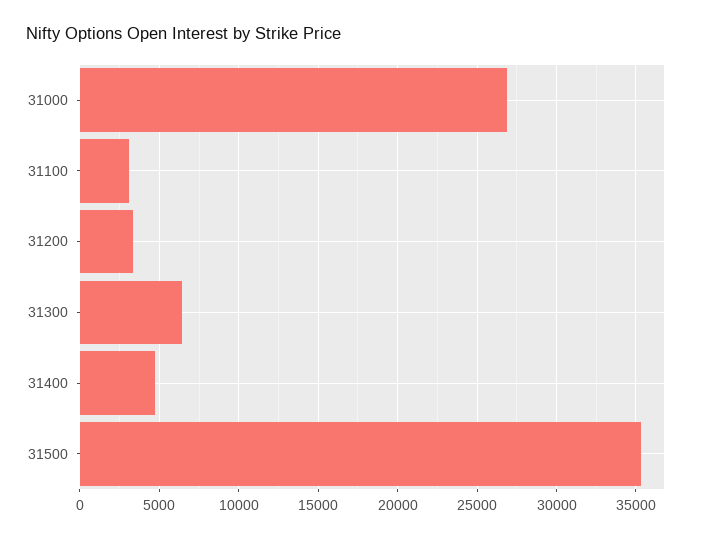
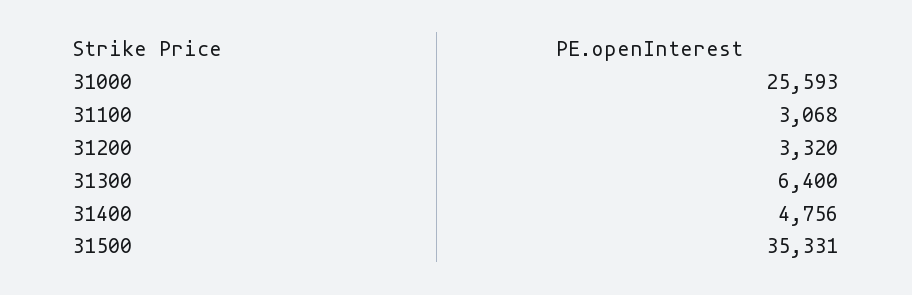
  {
-   "31000": 27000,
+   "31000": 25593,
    "31100": 3068,
    "31200": 3320,
    "31300": 6400,
    "31400": 4756,
    "31500": 35331
  }

